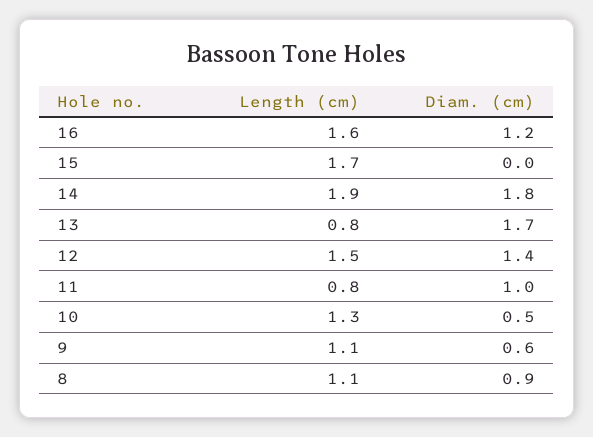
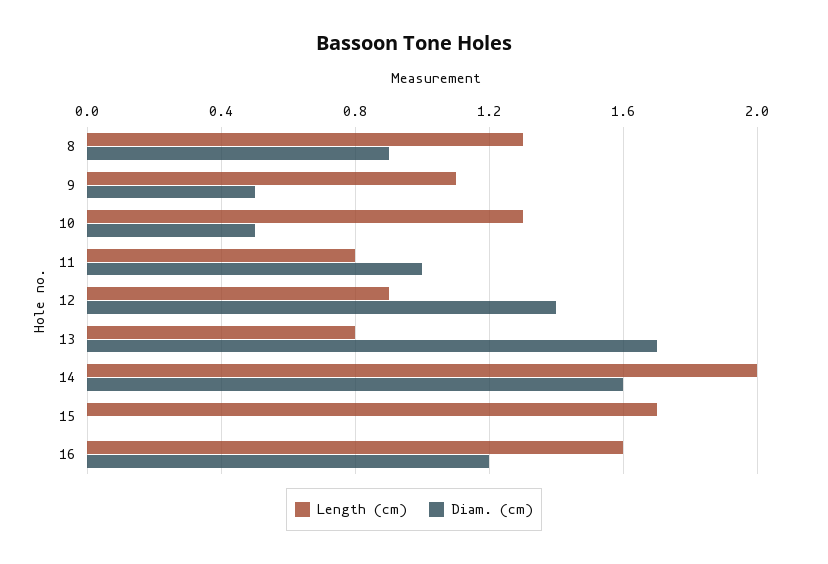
  {
    "Length (cm)": {
      "16": 1.6,
      "15": 1.7,
-     "14": 1.9,
+     "14": 2,
      "13": 0.8,
-     "12": 1.5,
+     "12": 0.9,
      "11": 0.8,
      "10": 1.3,
      "9": 1.1,
-     "8": 1.1
+     "8": 1.3
    },
    "Diam. (cm)": {
      "16": 1.2,
      "15": 0,
-     "14": 1.8,
+     "14": 1.6,
      "13": 1.7,
      "12": 1.4,
      "11": 1,
      "10": 0.5,
-     "9": 0.6,
+     "9": 0.5,
      "8": 0.9
    }
  }

